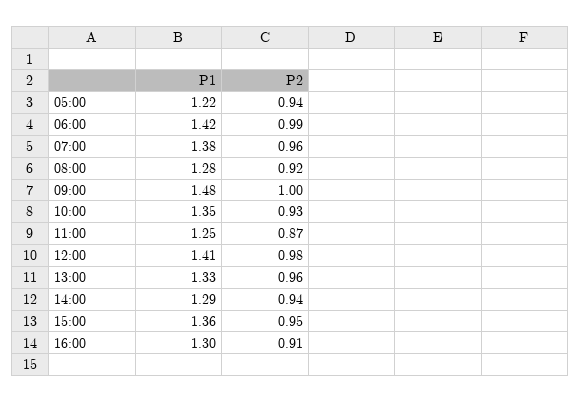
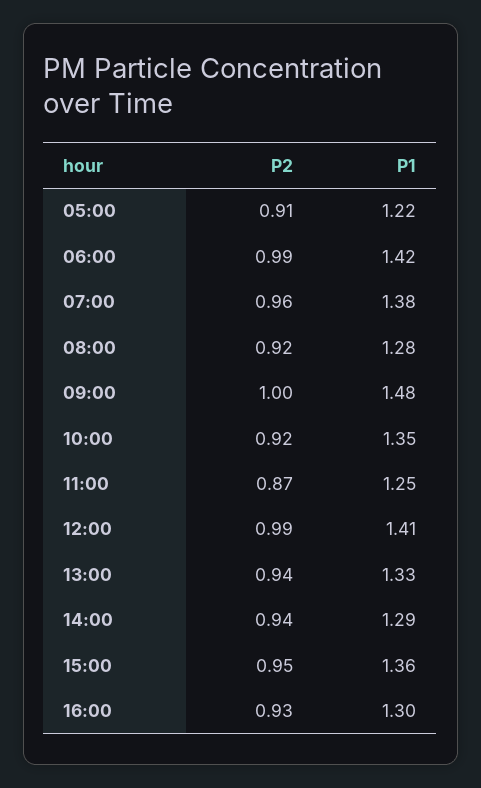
  {
    "P1": {
      "05:00": 1.22,
      "06:00": 1.42,
      "07:00": 1.38,
      "08:00": 1.28,
      "09:00": 1.48,
      "10:00": 1.35,
      "11:00": 1.25,
      "12:00": 1.41,
      "13:00": 1.33,
      "14:00": 1.29,
      "15:00": 1.36,
      "16:00": 1.3
    },
    "P2": {
-     "05:00": 0.94,
+     "05:00": 0.91,
      "06:00": 0.99,
      "07:00": 0.96,
      "08:00": 0.92,
      "09:00": 1,
-     "10:00": 0.93,
+     "10:00": 0.92,
      "11:00": 0.87,
-     "12:00": 0.98,
+     "12:00": 0.99,
-     "13:00": 0.96,
+     "13:00": 0.94,
      "14:00": 0.94,
      "15:00": 0.95,
-     "16:00": 0.91
+     "16:00": 0.93
    }
  }

